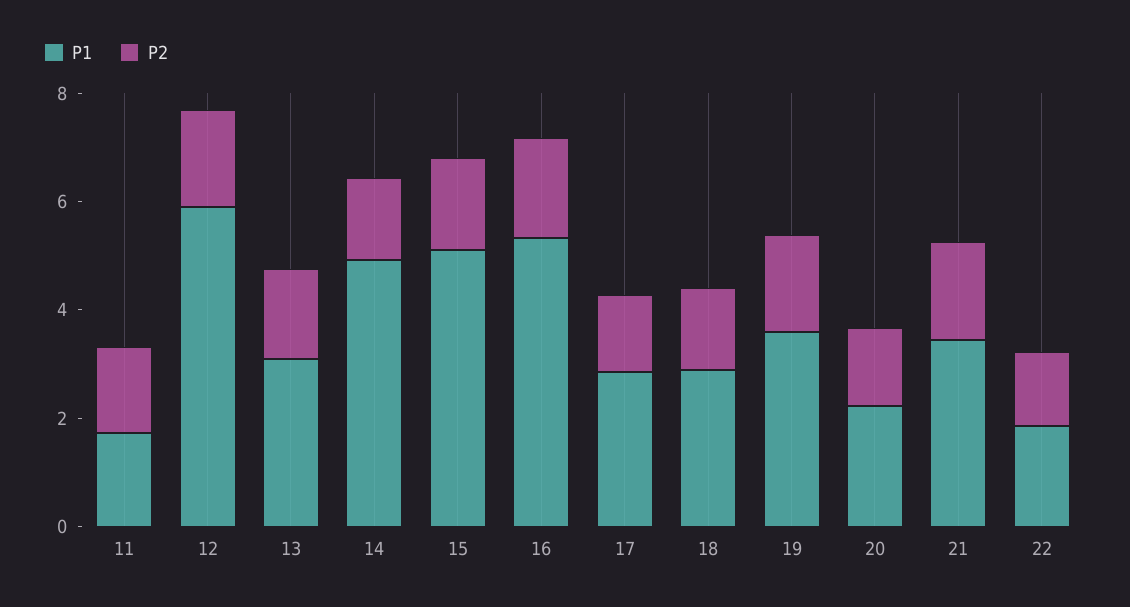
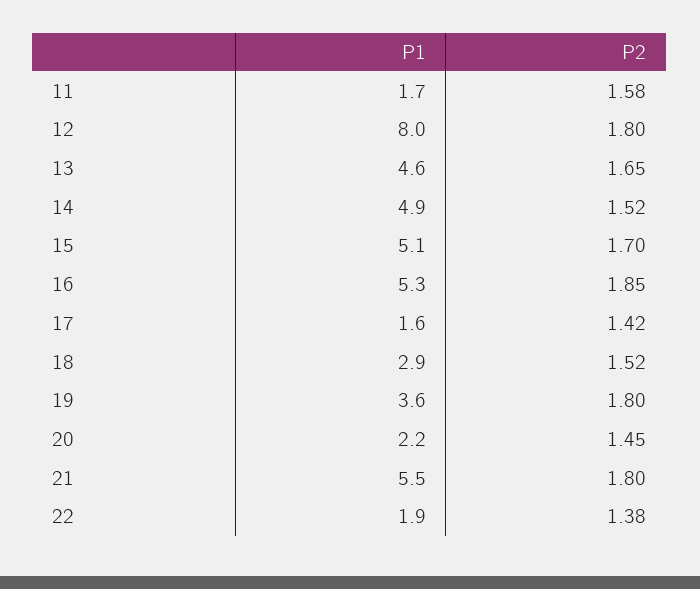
  {
    "P1": {
      "11": 1.7,
-     "12": 6,
+     "12": 8,
-     "13": 3,
+     "13": 4.6,
      "14": 4.9,
      "15": 5.1,
      "16": 5.3,
-     "17": 3,
+     "17": 1.6,
      "18": 2.9,
      "19": 3.6,
      "20": 2.2,
-     "21": 3.5,
+     "21": 5.5,
      "22": 1.9
    },
    "P2": {
      "11": 1.58,
      "12": 1.8,
      "13": 1.65,
      "14": 1.52,
      "15": 1.7,
      "16": 1.85,
      "17": 1.42,
      "18": 1.52,
      "19": 1.8,
      "20": 1.45,
      "21": 1.8,
      "22": 1.38
    }
  }

